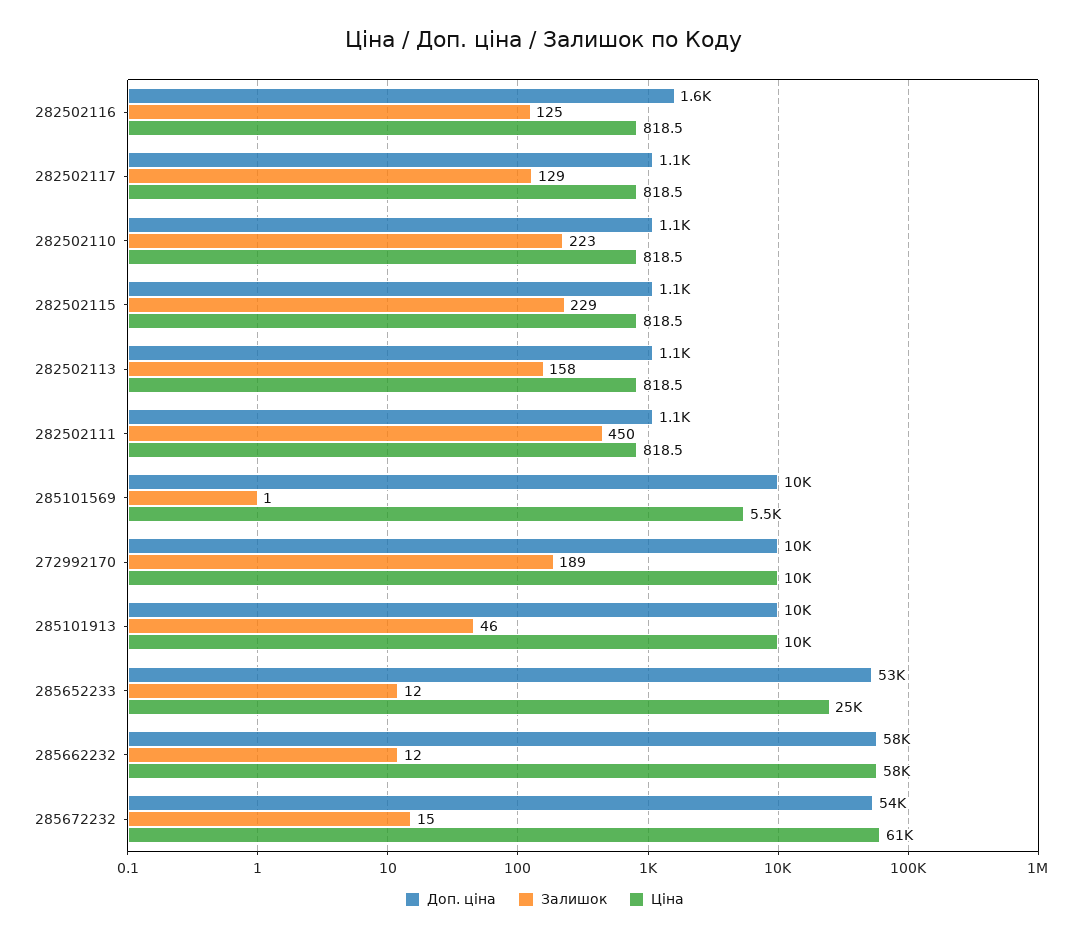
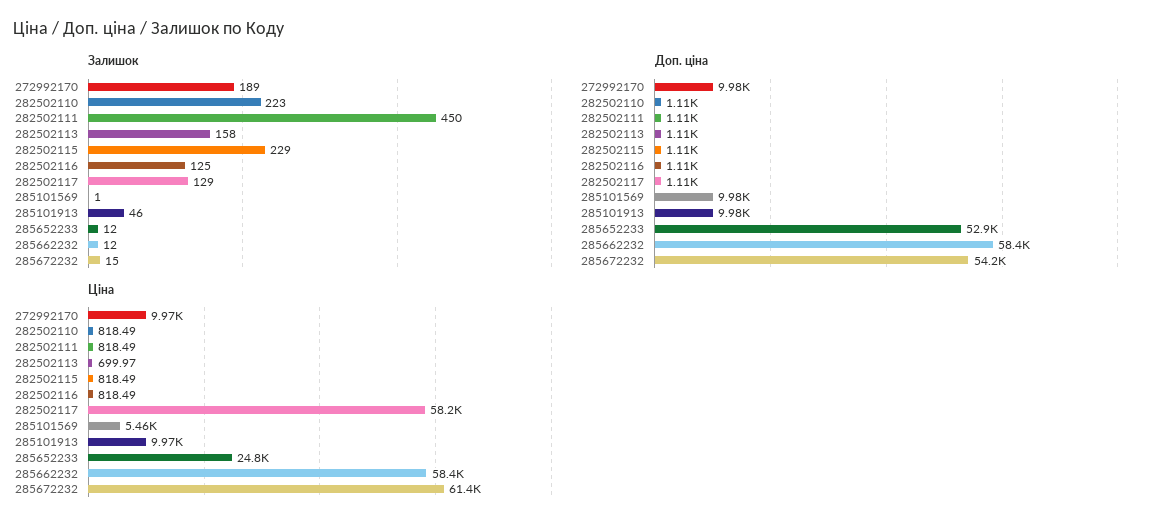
  {
    "Доп. ціна": {
-     "282502116": 1600,
+     "282502116": 1110,
      "282502117": 1110,
      "282502110": 1110,
      "282502115": 1110,
      "282502113": 1110,
      "282502111": 1110,
      "285101569": 9980,
      "272992170": 9980,
      "285101913": 9980,
      "285652233": 52900,
      "285662232": 58400,
      "285672232": 54200
    },
    "Залишок": {
      "282502116": 125,
      "282502117": 129,
      "282502110": 223,
      "282502115": 229,
      "282502113": 158,
      "282502111": 450,
      "285101569": 1,
      "272992170": 189,
      "285101913": 46,
      "285652233": 12,
      "285662232": 12,
      "285672232": 15
    },
    "Ціна": {
      "282502116": 818.49,
-     "282502117": 818.5,
+     "282502117": 58200,
      "282502110": 818.49,
      "282502115": 818.49,
-     "282502113": 818.5,
+     "282502113": 699.97,
      "282502111": 818.49,
      "285101569": 5460,
      "272992170": 9970,
      "285101913": 9970,
      "285652233": 24800,
      "285662232": 58400,
      "285672232": 61400
    }
  }

